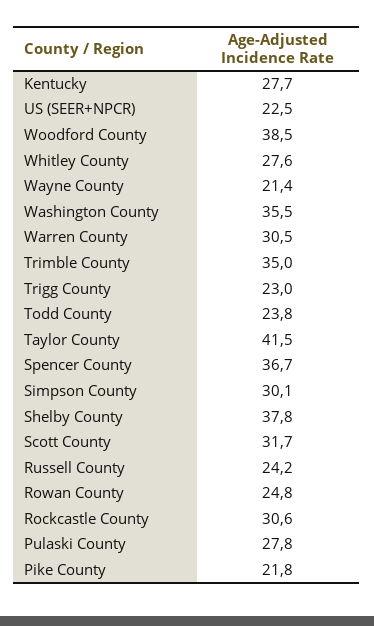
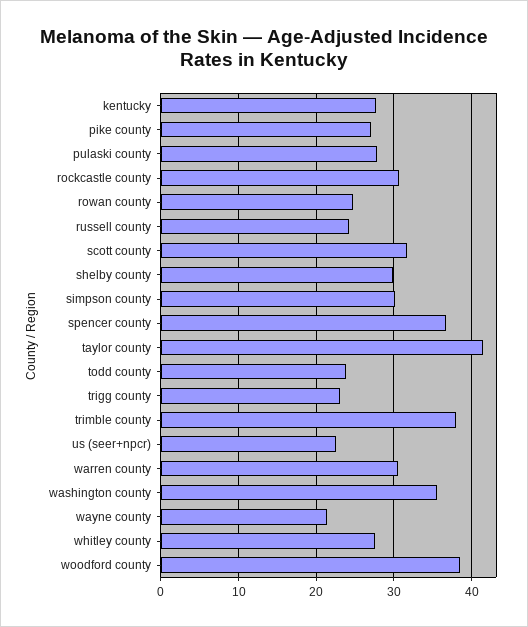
  {
    "Kentucky": 27.7,
    "US (SEER+NPCR)": 22.5,
    "Woodford County": 38.5,
    "Whitley County": 27.6,
    "Wayne County": 21.4,
    "Washington County": 35.5,
    "Warren County": 30.5,
-   "Trimble County": 35,
+   "Trimble County": 38,
    "Trigg County": 23,
    "Todd County": 23.8,
    "Taylor County": 41.5,
    "Spencer County": 36.7,
    "Simpson County": 30.1,
-   "Shelby County": 37.8,
+   "Shelby County": 30,
    "Scott County": 31.7,
    "Russell County": 24.2,
    "Rowan County": 24.8,
    "Rockcastle County": 30.6,
    "Pulaski County": 27.8,
-   "Pike County": 21.8
+   "Pike County": 27
  }

